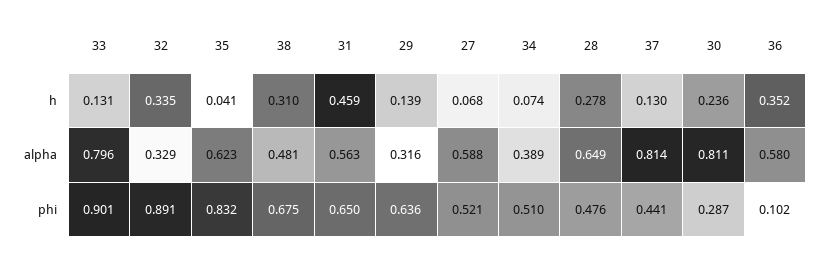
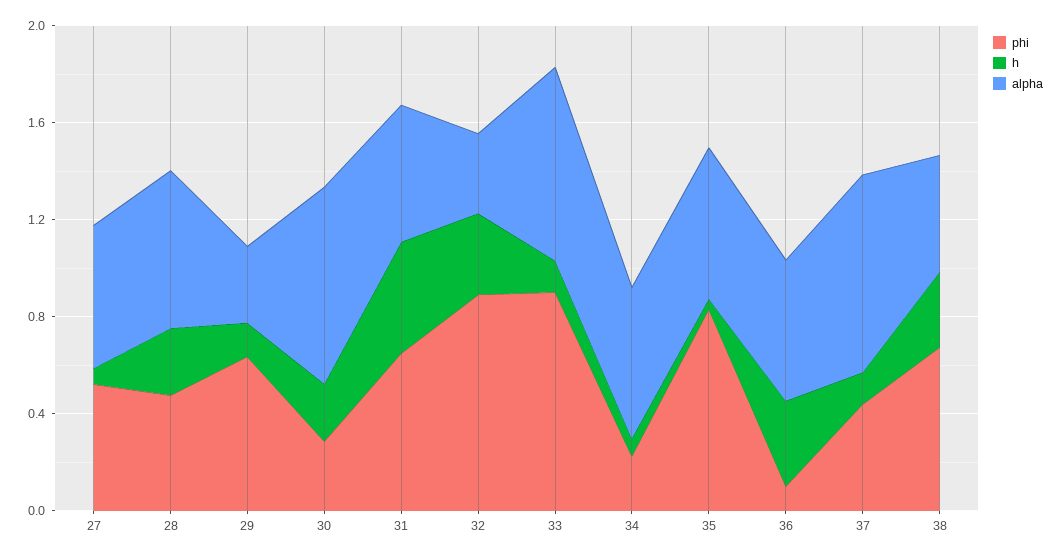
  {
    "h": {
      "33": 0.131,
      "32": 0.335,
      "35": 0.041,
      "38": 0.31,
      "31": 0.459,
      "29": 0.139,
      "27": 0.068,
      "34": 0.074,
      "28": 0.278,
      "37": 0.13,
      "30": 0.236,
      "36": 0.352
    },
    "alpha": {
      "33": 0.796,
      "32": 0.329,
      "35": 0.623,
      "38": 0.481,
      "31": 0.563,
      "29": 0.316,
      "27": 0.588,
-     "34": 0.389,
+     "34": 0.6,
      "28": 0.649,
      "37": 0.814,
      "30": 0.811,
      "36": 0.58
    },
    "phi": {
      "33": 0.901,
      "32": 0.891,
      "35": 0.832,
      "38": 0.675,
      "31": 0.65,
      "29": 0.636,
      "27": 0.521,
-     "34": 0.51,
+     "34": 0.2,
      "28": 0.476,
      "37": 0.441,
      "30": 0.287,
      "36": 0.102
    }
  }

